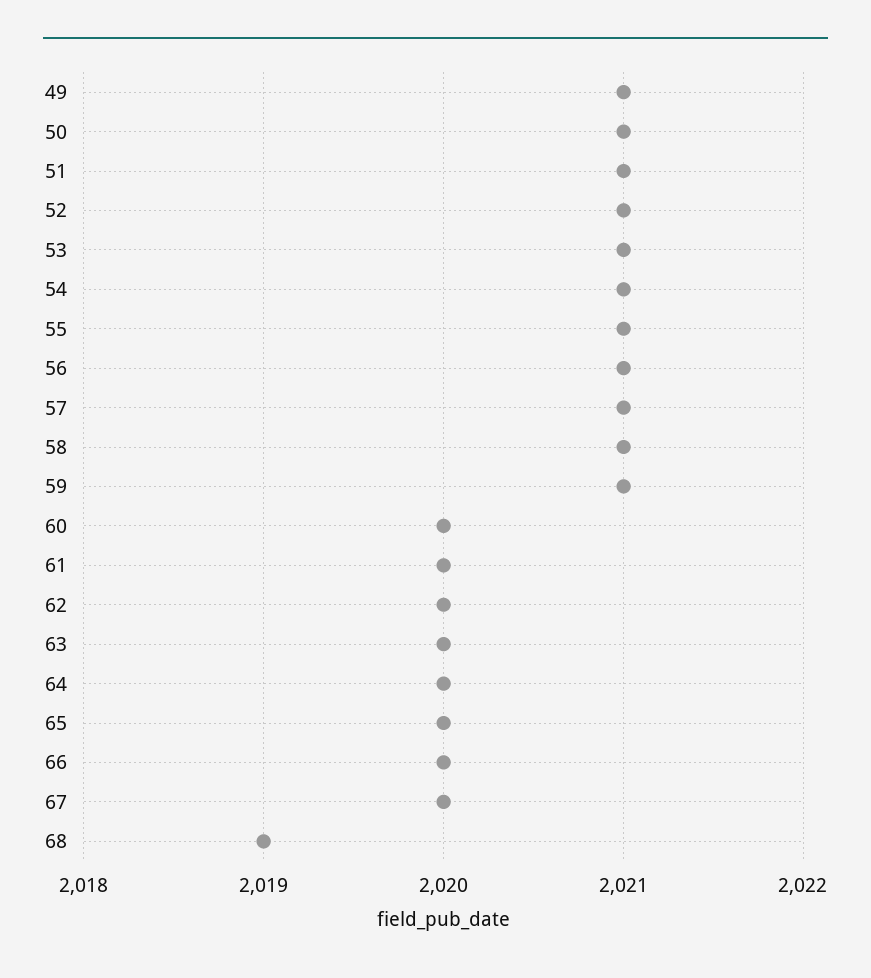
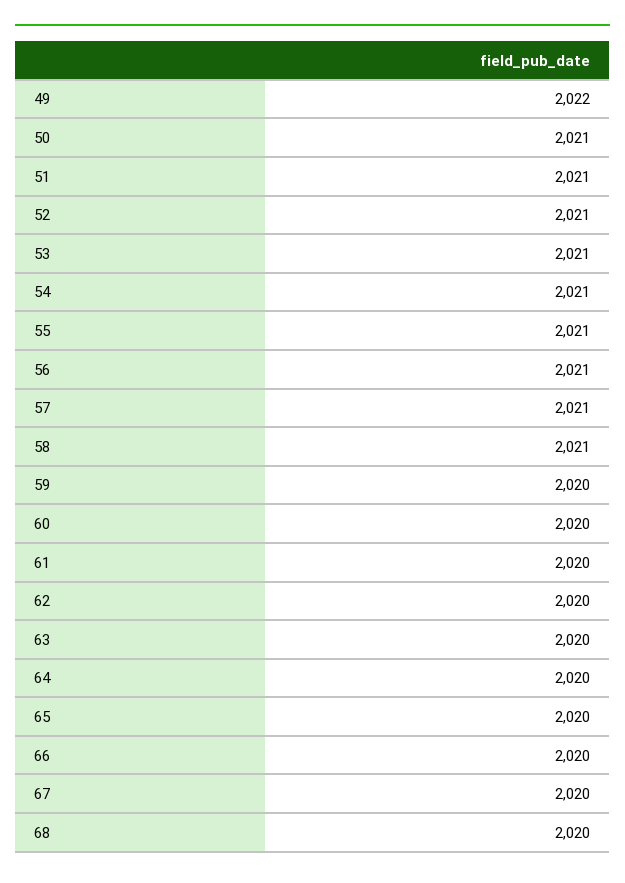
  {
-   "49": 2021,
+   "49": 2022,
    "50": 2021,
    "51": 2021,
    "52": 2021,
    "53": 2021,
    "54": 2021,
    "55": 2021,
    "56": 2021,
    "57": 2021,
    "58": 2021,
-   "59": 2021,
+   "59": 2020,
    "60": 2020,
    "61": 2020,
    "62": 2020,
    "63": 2020,
    "64": 2020,
    "65": 2020,
    "66": 2020,
    "67": 2020,
-   "68": 2019
+   "68": 2020
  }

